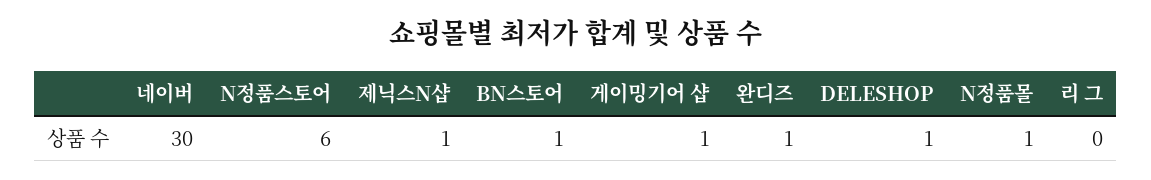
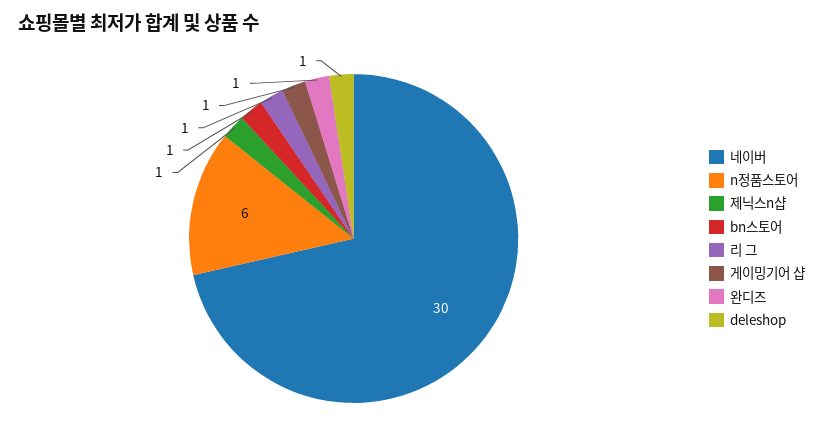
  {
    "네이버": 30,
    "N정품스토어": 6,
    "제닉스N샵": 1,
    "BN스토어": 1,
    "게이밍기어 샵": 1,
    "완디즈": 1,
    "DELESHOP": 1,
-   "N정품몰": 1,
-   "리 그": 0
+   "리 그": 1
  }

